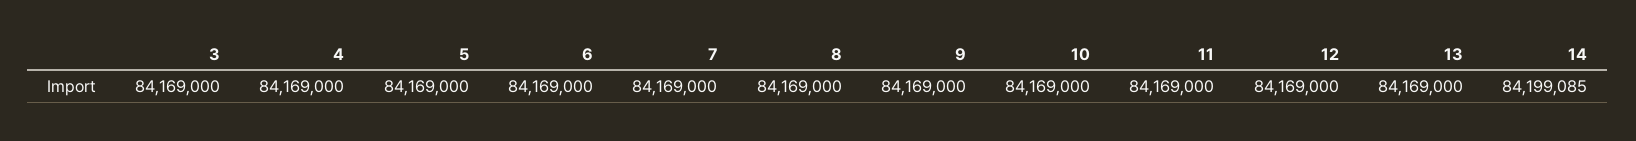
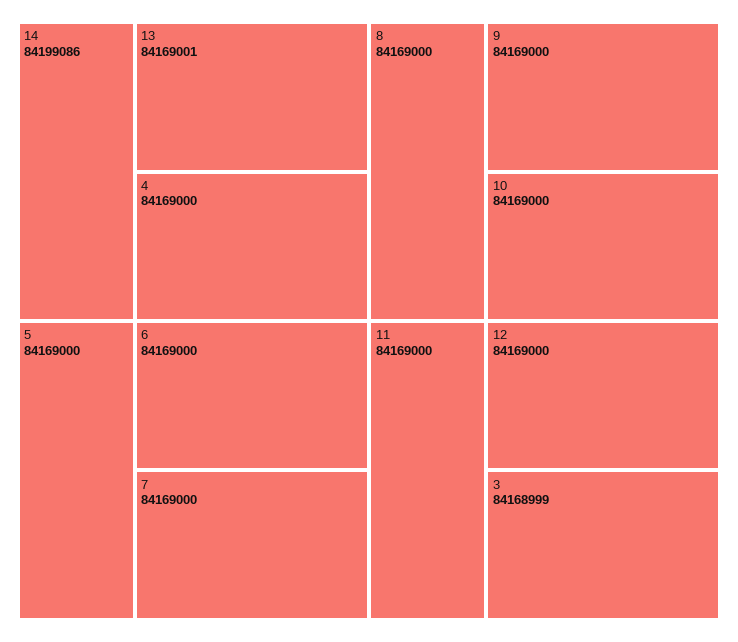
  {
-   "3": 84169000,
+   "3": 84168999,
    "4": 84169000,
    "5": 84169000,
    "6": 84169000,
    "7": 84169000,
    "8": 84169000,
    "9": 84169000,
    "10": 84169000,
    "11": 84169000,
    "12": 84169000,
-   "13": 84169000,
+   "13": 84169001,
-   "14": 84199085
+   "14": 84199086
  }

